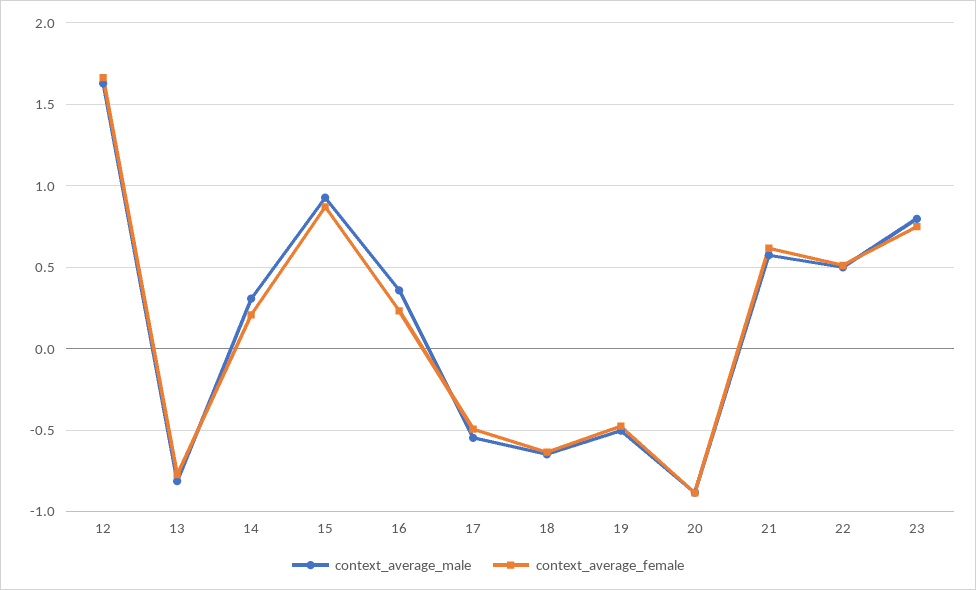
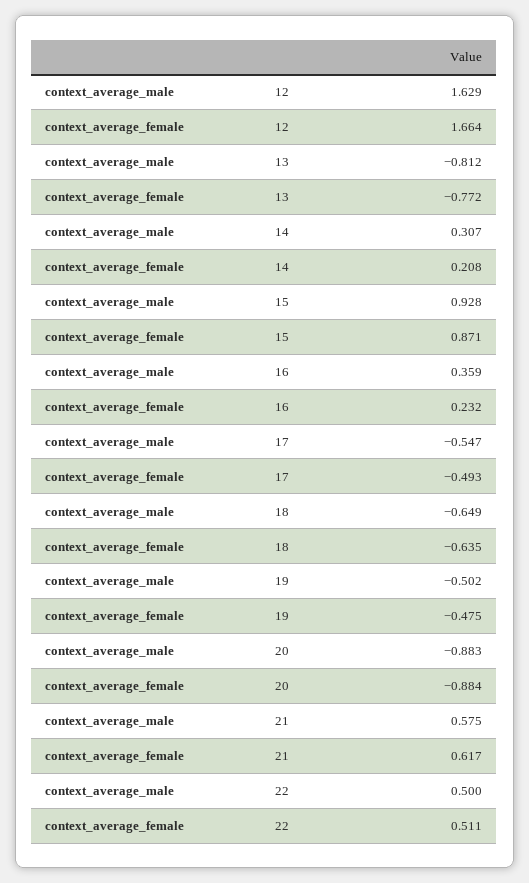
  {
    "context_average_male": {
      "12": 1.629,
      "13": -0.812,
      "14": 0.307,
      "15": 0.928,
      "16": 0.359,
      "17": -0.547,
      "18": -0.649,
      "19": -0.502,
      "20": -0.883,
      "21": 0.575,
-     "22": 0.5,
+     "22": 0.5
-     "23": 0.8
    },
    "context_average_female": {
      "12": 1.664,
      "13": -0.772,
      "14": 0.208,
      "15": 0.871,
      "16": 0.232,
      "17": -0.493,
      "18": -0.635,
      "19": -0.475,
      "20": -0.884,
      "21": 0.617,
-     "22": 0.511,
+     "22": 0.511
-     "23": 0.75
    }
  }

